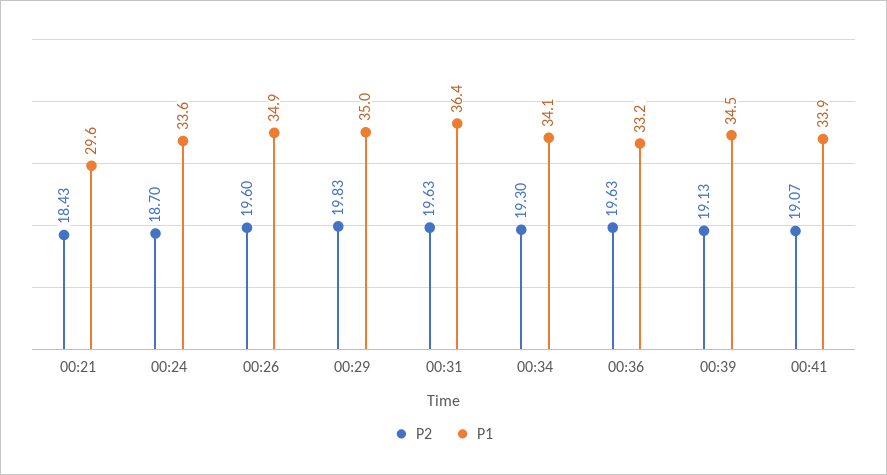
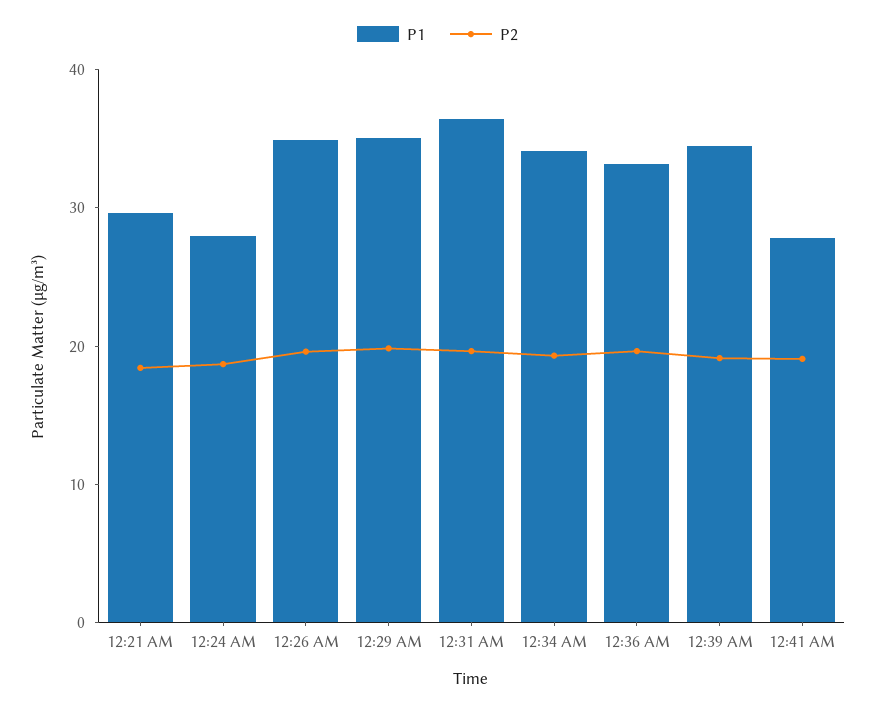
  {
    "P2": {
      "00:21": 18.43,
      "00:24": 18.7,
      "00:26": 19.6,
      "00:29": 19.83,
      "00:31": 19.63,
      "00:34": 19.3,
      "00:36": 19.63,
      "00:39": 19.13,
      "00:41": 19.07
    },
    "P1": {
      "00:21": 29.6,
-     "00:24": 33.6,
+     "00:24": 28,
      "00:26": 34.9,
      "00:29": 35,
      "00:31": 36.4,
      "00:34": 34.1,
      "00:36": 33.2,
      "00:39": 34.5,
-     "00:41": 33.9
+     "00:41": 28
    }
  }

